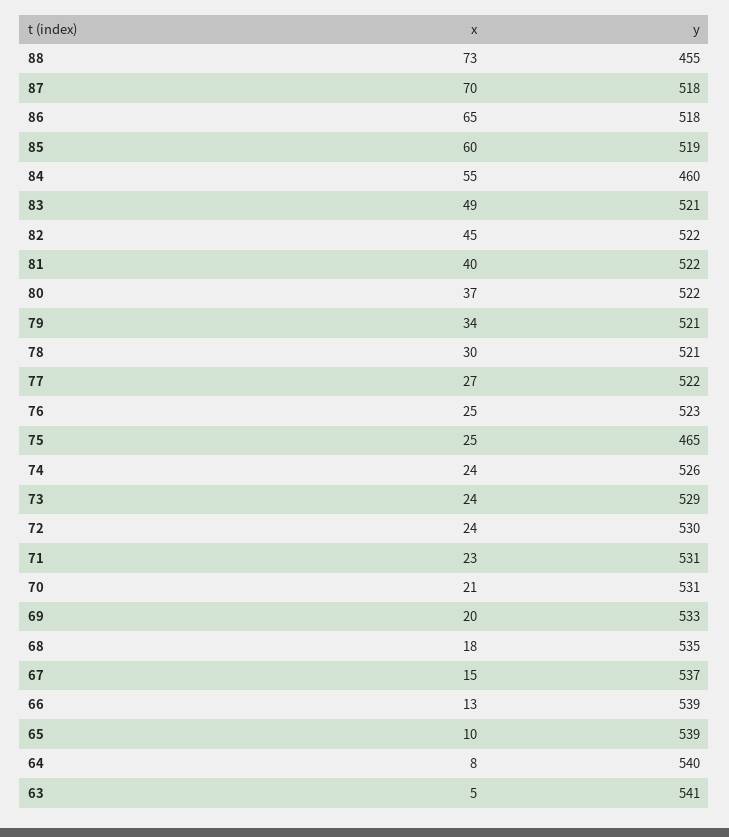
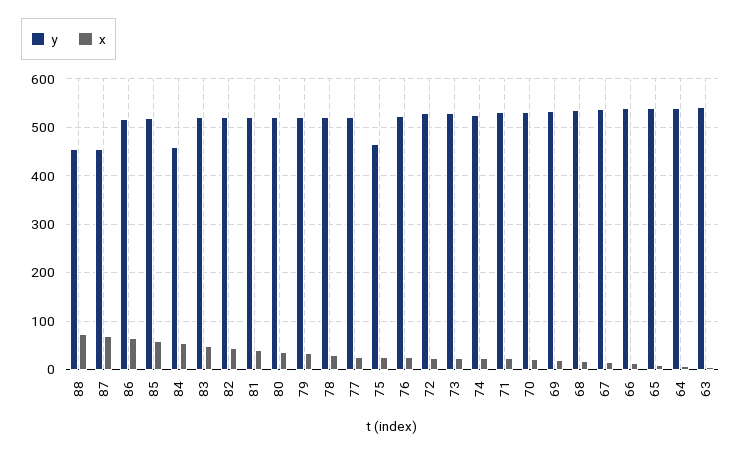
  {
    "x": {
      "88": 73,
      "87": 70,
      "86": 65,
      "85": 60,
      "84": 55,
      "83": 49,
      "82": 45,
      "81": 40,
      "80": 37,
      "79": 34,
      "78": 30,
      "77": 27,
      "76": 25,
      "75": 25,
      "74": 24,
      "73": 24,
      "72": 24,
      "71": 23,
      "70": 21,
      "69": 20,
      "68": 18,
      "67": 15,
      "66": 13,
      "65": 10,
      "64": 8,
      "63": 5
    },
    "y": {
      "88": 455,
-     "87": 518,
+     "87": 460,
      "86": 518,
      "85": 519,
      "84": 460,
      "83": 521,
      "82": 522,
      "81": 522,
      "80": 522,
      "79": 521,
      "78": 521,
      "77": 522,
      "76": 523,
      "75": 465,
      "74": 526,
      "73": 529,
      "72": 530,
      "71": 531,
      "70": 531,
      "69": 533,
      "68": 535,
      "67": 537,
      "66": 539,
      "65": 539,
      "64": 540,
      "63": 541
    }
  }

